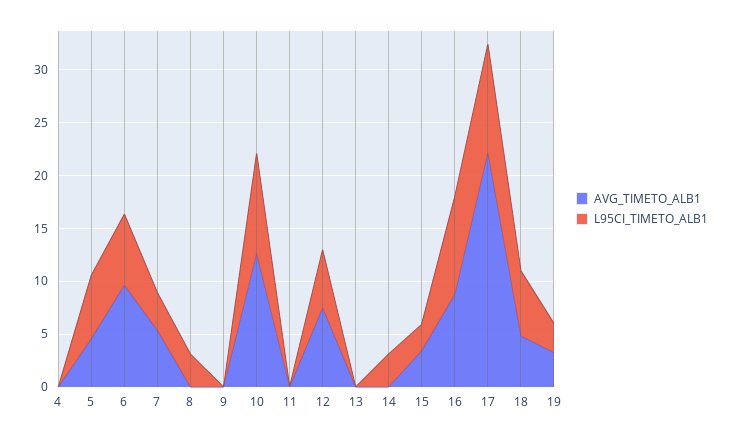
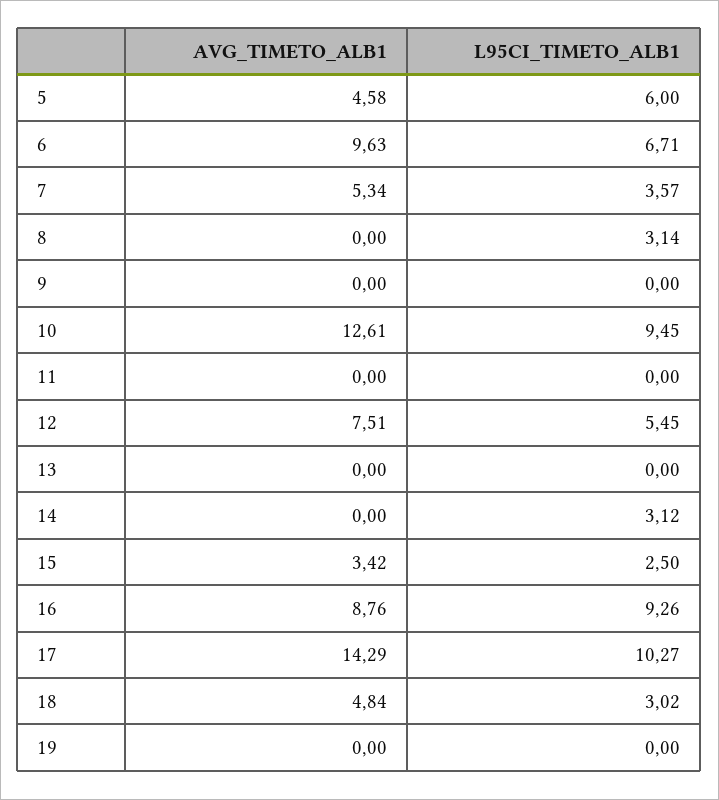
  {
    "AVG_TIMETO_ALB1": {
-     "4": 0,
      "5": 4.58,
      "6": 9.63,
      "7": 5.34,
      "8": 0,
      "9": 0,
      "10": 12.61,
      "11": 0,
      "12": 7.51,
      "13": 0,
      "14": 0,
      "15": 3.42,
      "16": 8.76,
-     "17": 22,
+     "17": 14.29,
      "18": 4.84,
-     "19": 3
+     "19": 0
    },
    "L95CI_TIMETO_ALB1": {
-     "4": 0,
      "5": 6,
      "6": 6.71,
      "7": 3.57,
      "8": 3.14,
      "9": 0,
      "10": 9.45,
      "11": 0,
      "12": 5.45,
      "13": 0,
      "14": 3.12,
      "15": 2.5,
      "16": 9.26,
      "17": 10.27,
-     "18": 6,
+     "18": 3.02,
-     "19": 3
+     "19": 0
    }
  }

